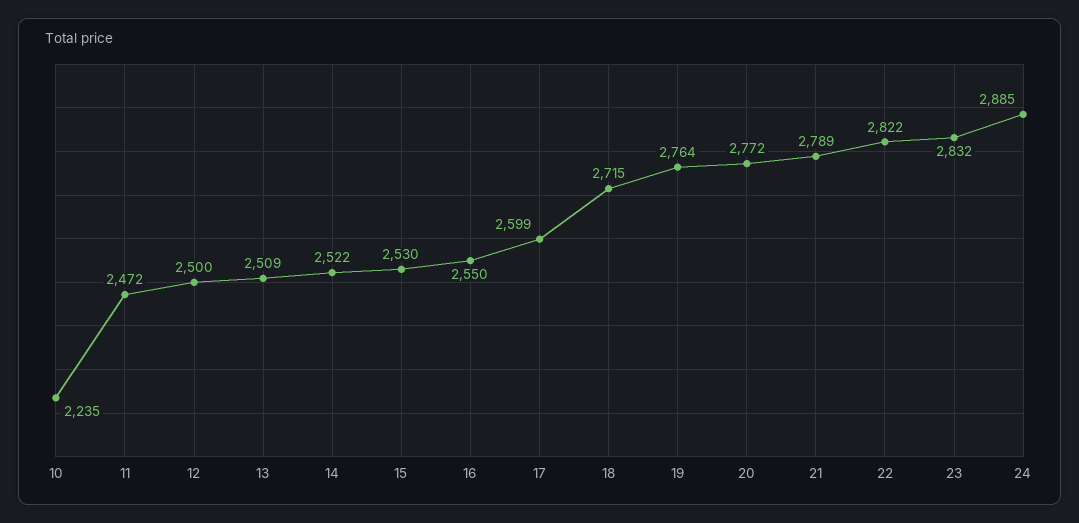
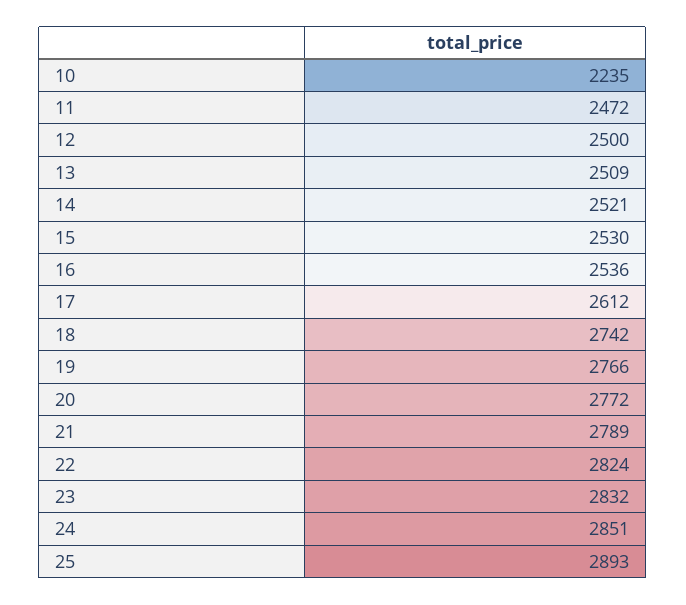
  {
    "10": 2235,
    "11": 2472,
    "12": 2500,
    "13": 2509,
-   "14": 2522,
+   "14": 2521,
    "15": 2530,
-   "16": 2550,
+   "16": 2536,
-   "17": 2599,
+   "17": 2612,
-   "18": 2715,
+   "18": 2742,
-   "19": 2764,
+   "19": 2766,
    "20": 2772,
    "21": 2789,
-   "22": 2822,
+   "22": 2824,
    "23": 2832,
-   "24": 2885
+   "24": 2851,
+   "25": 2893
  }

